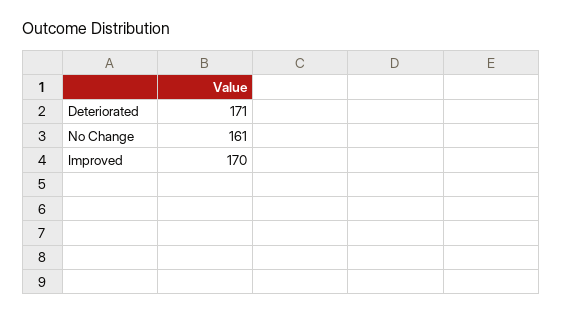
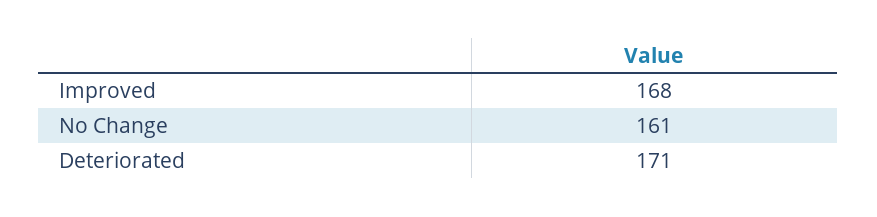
  {
    "Deteriorated": 171,
    "No Change": 161,
-   "Improved": 170
+   "Improved": 168
  }

